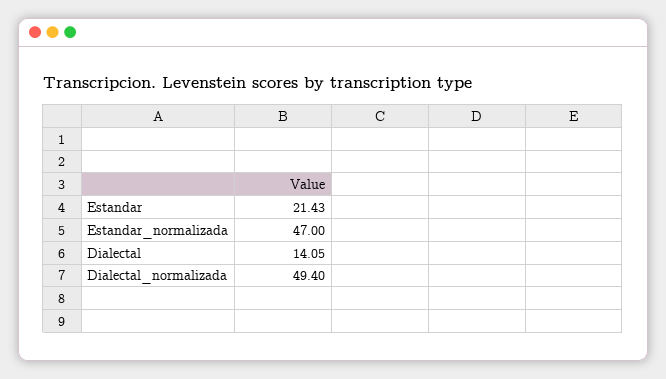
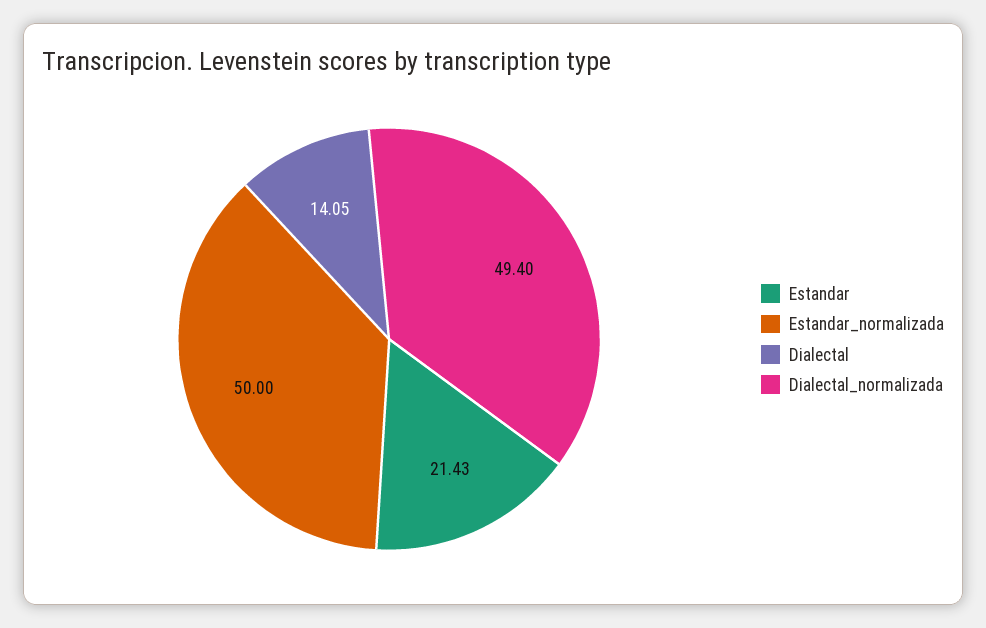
  {
    "Estandar": 21.43,
-   "Estandar_normalizada": 47,
+   "Estandar_normalizada": 50,
    "Dialectal": 14.05,
    "Dialectal_normalizada": 49.4
  }

